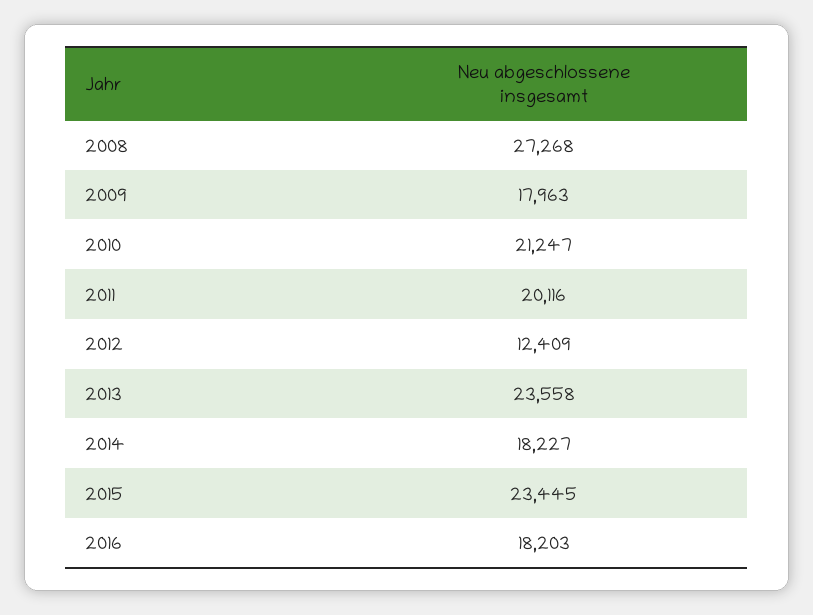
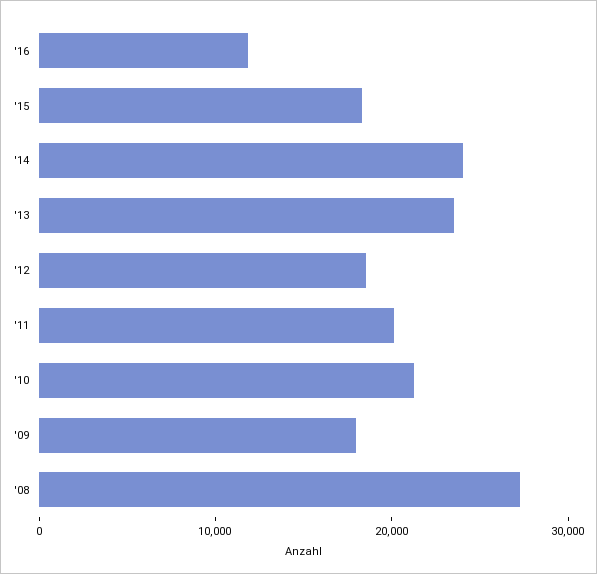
  {
    "2008": 27268,
    "2009": 17963,
    "2010": 21247,
    "2011": 20116,
-   "2012": 12409,
+   "2012": 18000,
    "2013": 23558,
-   "2014": 18227,
+   "2014": 24000,
-   "2015": 23445,
+   "2015": 18000,
-   "2016": 18203
+   "2016": 12000
  }

